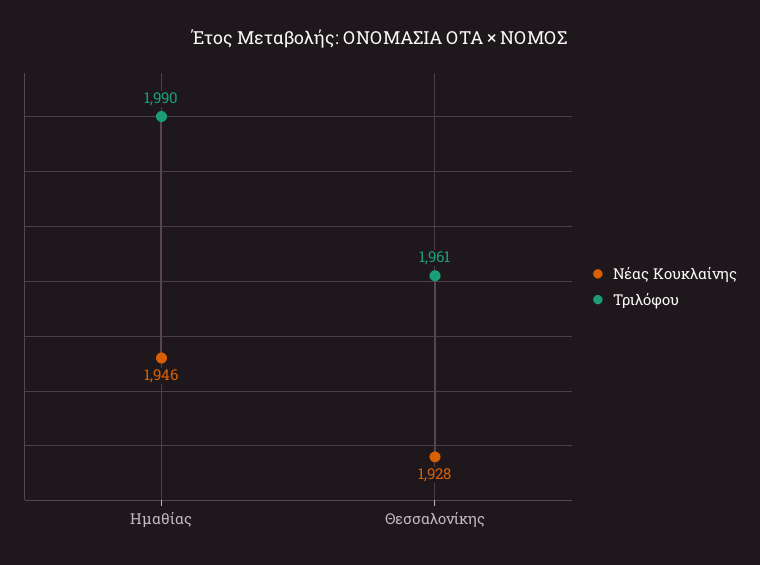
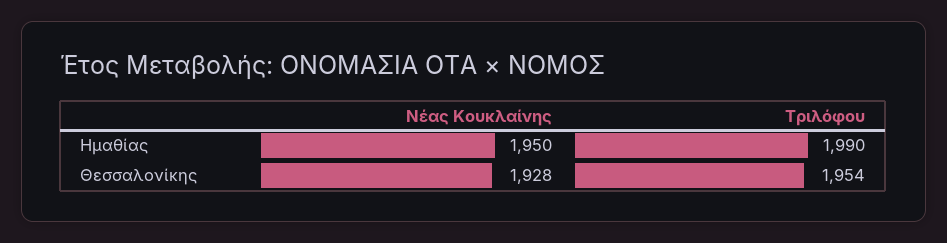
  {
    "Νέας Κουκλαίνης": {
-     "Ημαθίας": 1946,
+     "Ημαθίας": 1950,
      "Θεσσαλονίκης": 1928
    },
    "Τριλόφου": {
      "Ημαθίας": 1990,
-     "Θεσσαλονίκης": 1961
+     "Θεσσαλονίκης": 1954
    }
  }

